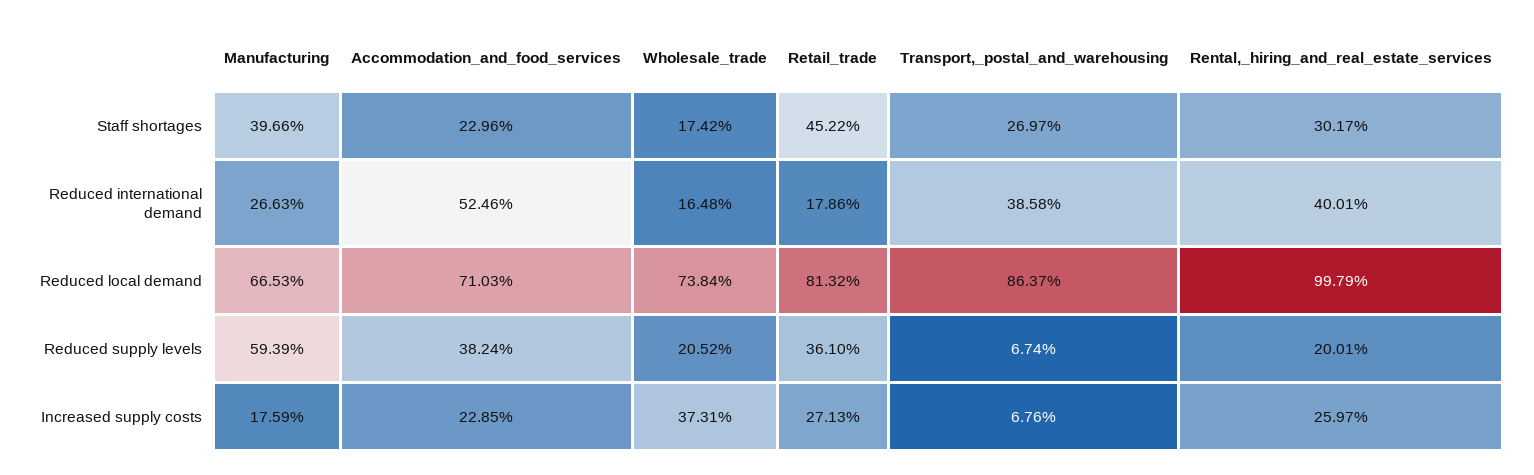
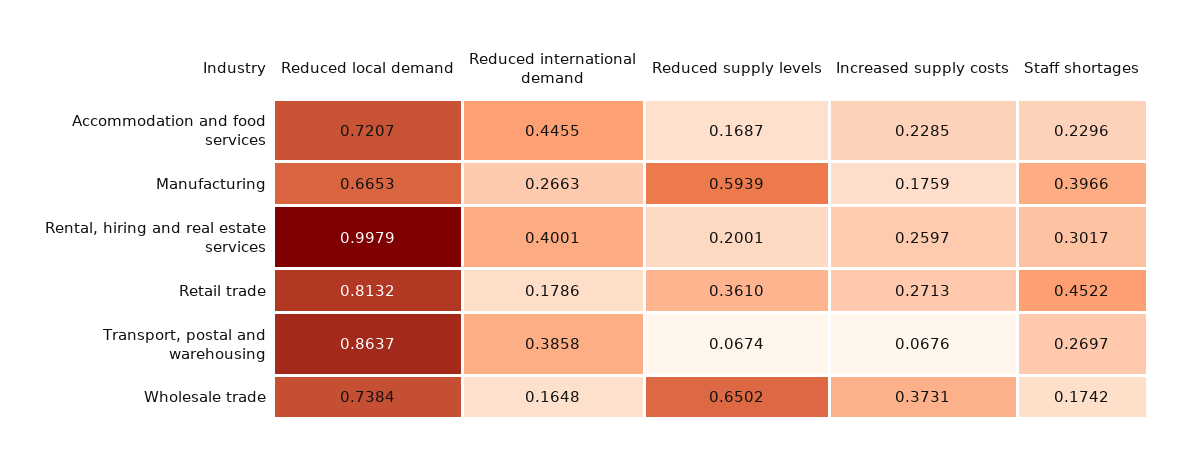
  {
    "Manufacturing": {
      "Staff shortages": 0.3966,
      "Reduced international demand": 0.2663,
      "Reduced local demand": 0.6653,
      "Reduced supply levels": 0.5939,
      "Increased supply costs": 0.1759
    },
    "Accommodation_and_food_services": {
      "Staff shortages": 0.2296,
-     "Reduced international demand": 0.5246,
+     "Reduced international demand": 0.4455,
-     "Reduced local demand": 0.7103,
+     "Reduced local demand": 0.7207,
-     "Reduced supply levels": 0.3824,
+     "Reduced supply levels": 0.1687,
      "Increased supply costs": 0.2285
    },
    "Wholesale_trade": {
      "Staff shortages": 0.1742,
      "Reduced international demand": 0.1648,
      "Reduced local demand": 0.7384,
-     "Reduced supply levels": 0.2052,
+     "Reduced supply levels": 0.6502,
      "Increased supply costs": 0.3731
    },
    "Retail_trade": {
      "Staff shortages": 0.4522,
      "Reduced international demand": 0.1786,
      "Reduced local demand": 0.8132,
      "Reduced supply levels": 0.361,
      "Increased supply costs": 0.2713
    },
    "Transport,_postal_and_warehousing": {
      "Staff shortages": 0.2697,
      "Reduced international demand": 0.3858,
      "Reduced local demand": 0.8637,
      "Reduced supply levels": 0.0674,
      "Increased supply costs": 0.0676
    },
    "Rental,_hiring_and_real_estate_services": {
      "Staff shortages": 0.3017,
      "Reduced international demand": 0.4001,
      "Reduced local demand": 0.9979,
      "Reduced supply levels": 0.2001,
      "Increased supply costs": 0.2597
    }
  }

